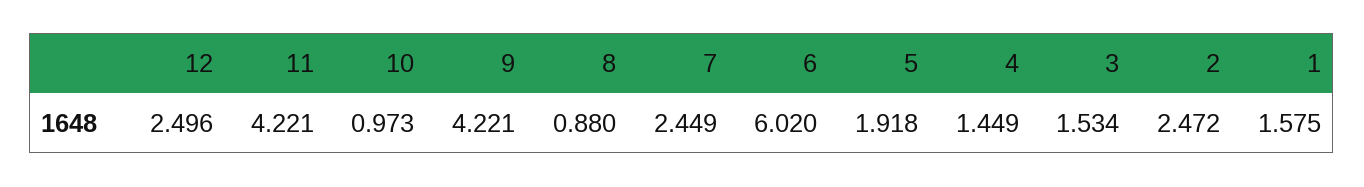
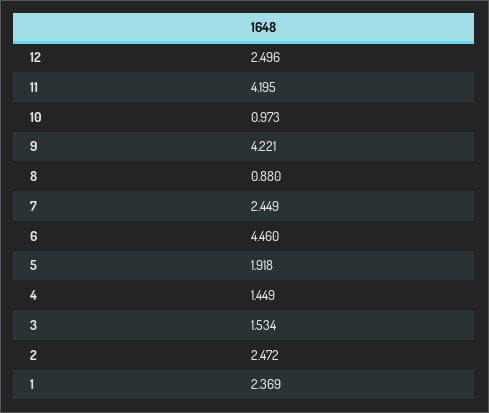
  {
    "12": 2.496,
-   "11": 4.221,
+   "11": 4.195,
    "10": 0.973,
    "9": 4.221,
    "8": 0.88,
    "7": 2.449,
-   "6": 6.02,
+   "6": 4.46,
    "5": 1.918,
    "4": 1.449,
    "3": 1.534,
    "2": 2.472,
-   "1": 1.575
+   "1": 2.369
  }

